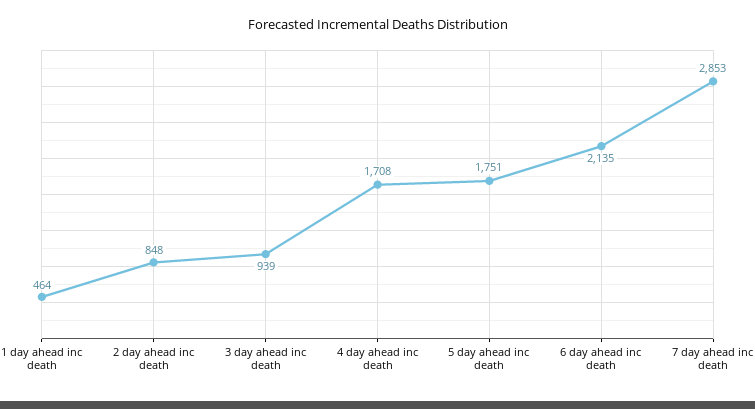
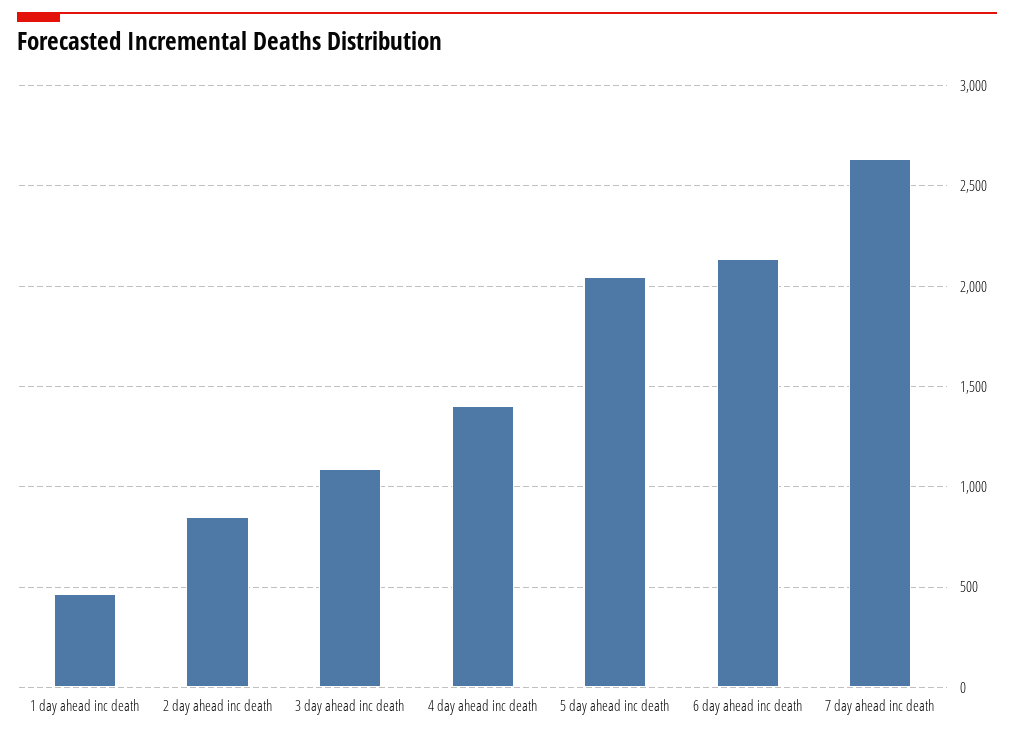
  {
    "1 day ahead inc death": 464,
    "2 day ahead inc death": 848,
-   "3 day ahead inc death": 939,
+   "3 day ahead inc death": 1100,
-   "4 day ahead inc death": 1708,
+   "4 day ahead inc death": 1400,
-   "5 day ahead inc death": 1751,
+   "5 day ahead inc death": 2050,
    "6 day ahead inc death": 2135,
-   "7 day ahead inc death": 2853
+   "7 day ahead inc death": 2650
  }

